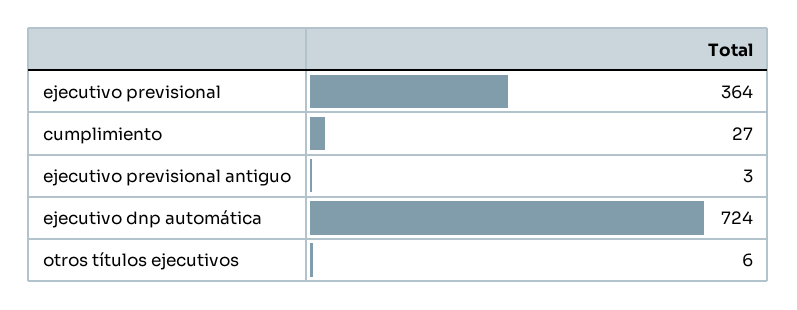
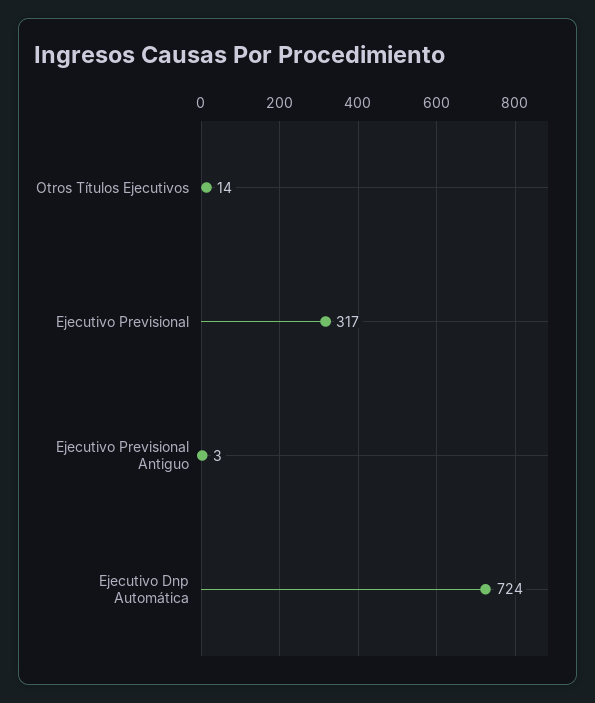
  {
-   "ejecutivo previsional": 364,
+   "ejecutivo previsional": 317,
-   "cumplimiento": 27,
    "ejecutivo previsional antiguo": 3,
    "ejecutivo dnp automática": 724,
-   "otros títulos ejecutivos": 6
+   "otros títulos ejecutivos": 14
  }

